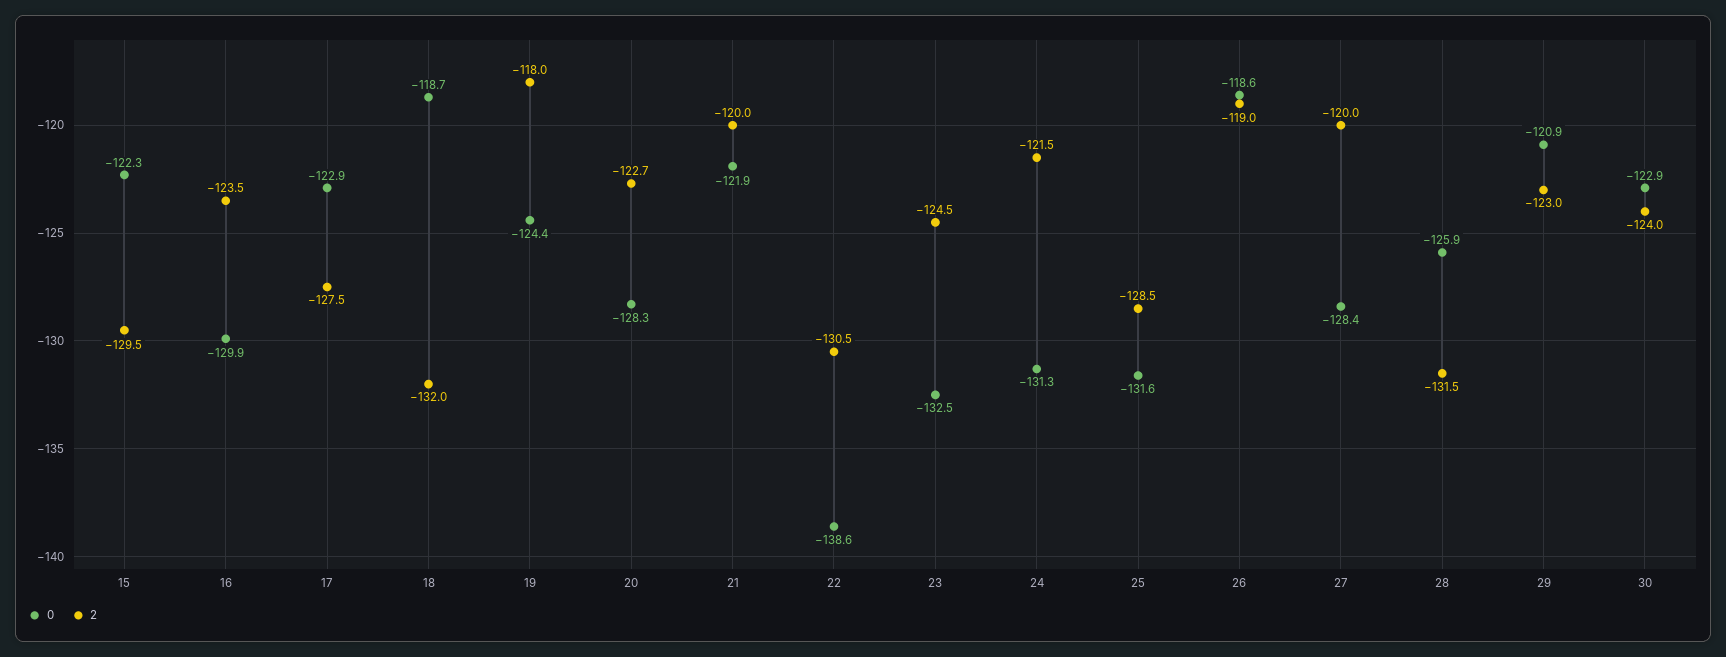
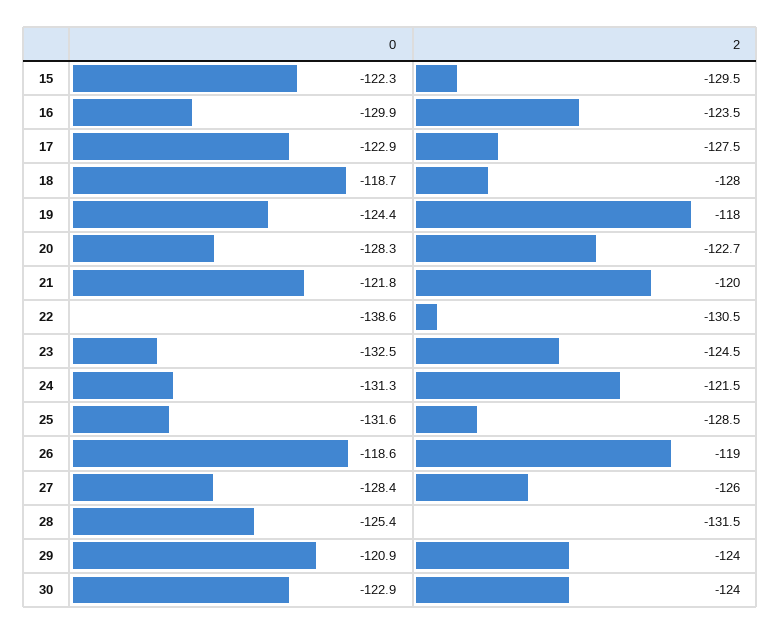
  {
    "0": {
      "15": -122.3,
      "16": -129.9,
      "17": -122.9,
      "18": -118.7,
      "19": -124.4,
      "20": -128.3,
-     "21": -121.9,
+     "21": -121.8,
      "22": -138.6,
      "23": -132.5,
      "24": -131.3,
      "25": -131.6,
      "26": -118.6,
      "27": -128.4,
-     "28": -125.9,
+     "28": -125.4,
      "29": -120.9,
      "30": -122.9
    },
    "2": {
      "15": -129.5,
      "16": -123.5,
      "17": -127.5,
-     "18": -132,
+     "18": -128,
      "19": -118,
      "20": -122.7,
      "21": -120,
      "22": -130.5,
      "23": -124.5,
      "24": -121.5,
      "25": -128.5,
      "26": -119,
-     "27": -120,
+     "27": -126,
      "28": -131.5,
-     "29": -123,
+     "29": -124,
      "30": -124
    }
  }

